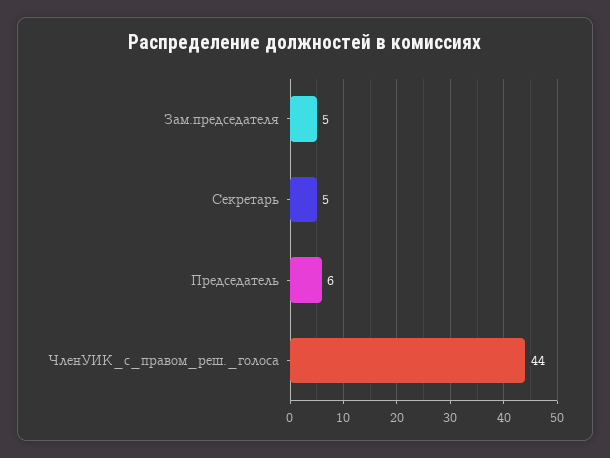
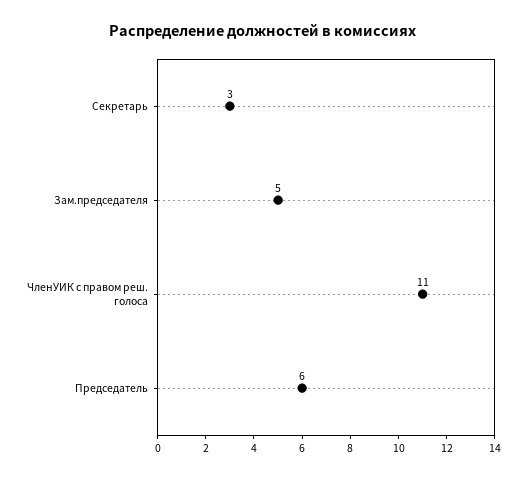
  {
    "Зам.председателя": 5,
-   "Секретарь": 5,
+   "Секретарь": 3,
    "Председатель": 6,
-   "ЧленУИК_с_правом_реш._голоса": 44
+   "ЧленУИК_с_правом_реш._голоса": 11
  }

